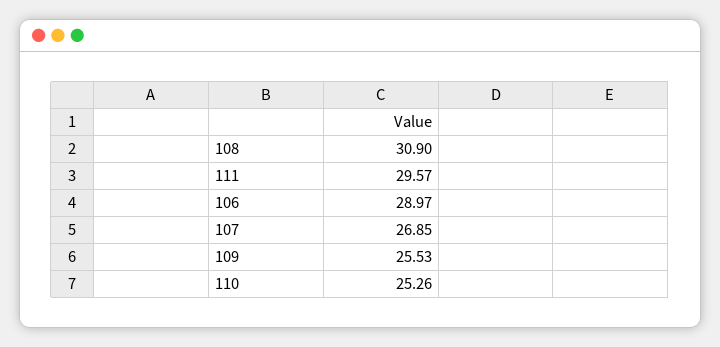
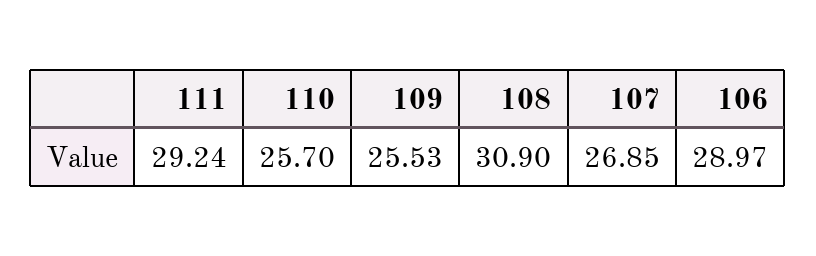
  {
    "108": 30.9,
-   "111": 29.57,
+   "111": 29.24,
    "106": 28.97,
    "107": 26.85,
    "109": 25.53,
-   "110": 25.26
+   "110": 25.7
  }

